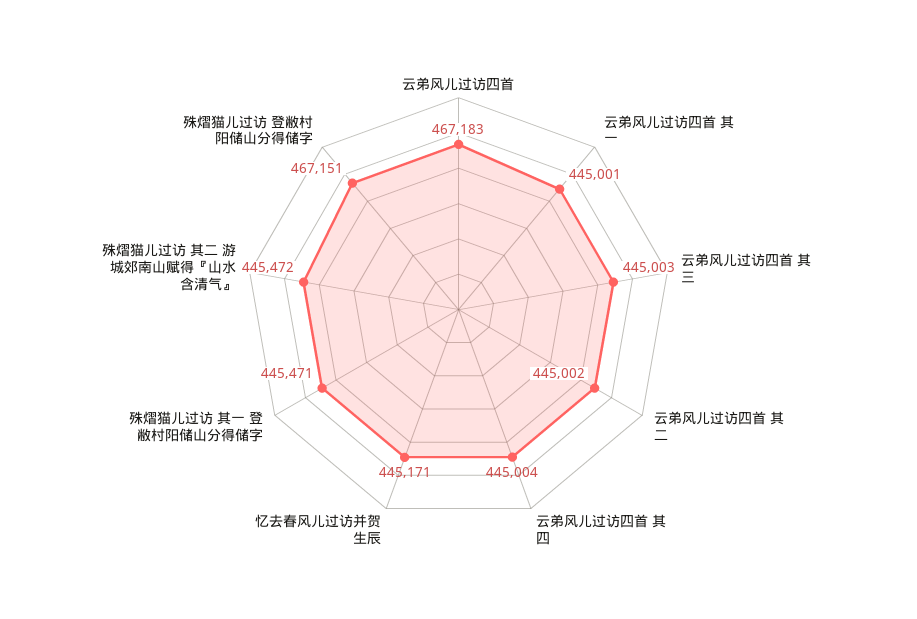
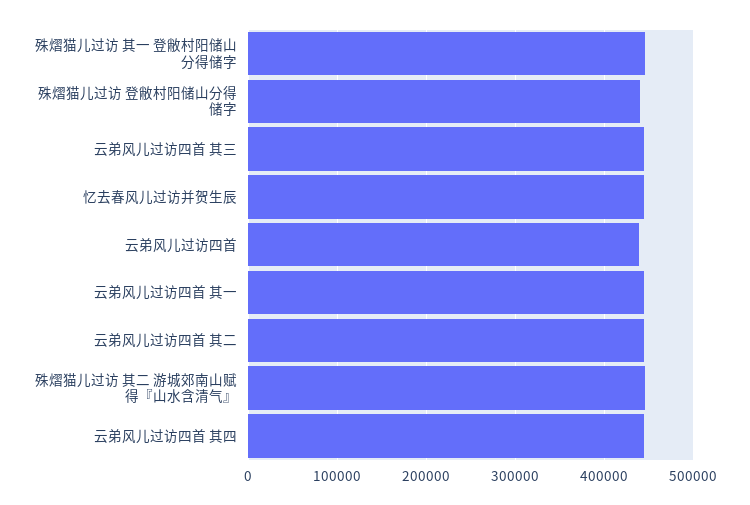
  {
-   "云弟风儿过访四首": 467183,
+   "云弟风儿过访四首": 440000,
    "云弟风儿过访四首 其一": 445001,
    "云弟风儿过访四首 其三": 445003,
    "云弟风儿过访四首 其二": 445002,
    "云弟风儿过访四首 其四": 445004,
    "忆去春风儿过访并贺生辰": 445171,
    "殊熠猫儿过访 其一 登敝村阳储山分得储字": 445471,
    "殊熠猫儿过访 其二 游城郊南山赋得『山水含清气』": 445472,
-   "殊熠猫儿过访 登敝村阳储山分得储字": 467151
+   "殊熠猫儿过访 登敝村阳储山分得储字": 440000
  }

